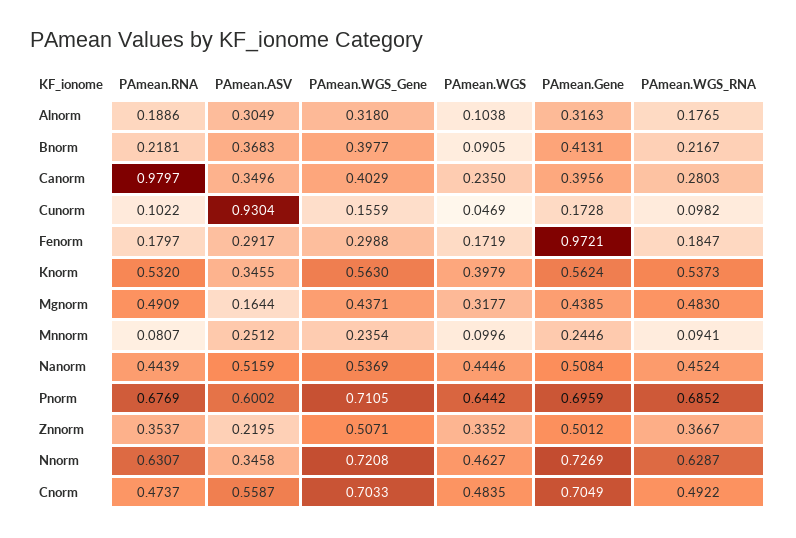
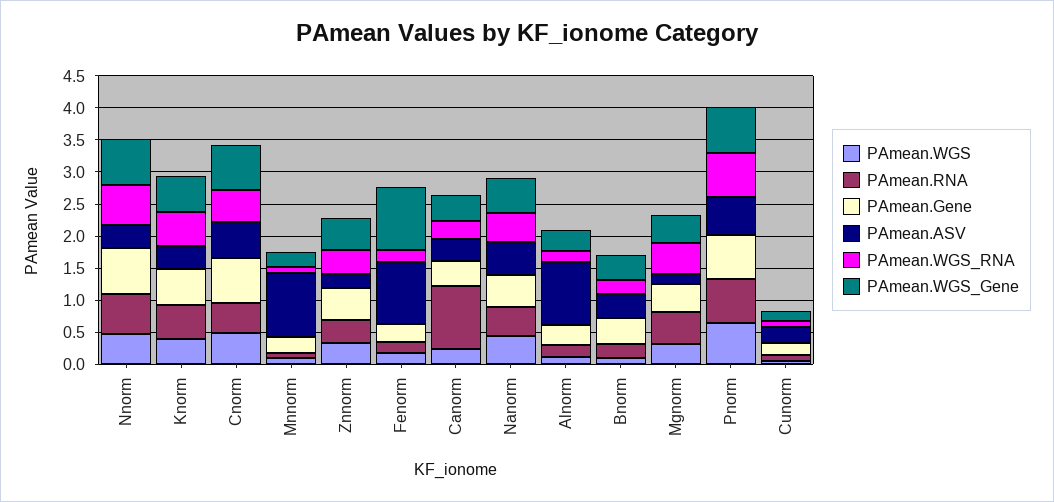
  {
    "PAmean.RNA": {
      "Alnorm": 0.1886,
      "Bnorm": 0.2181,
      "Canorm": 0.9797,
      "Cunorm": 0.1022,
      "Fenorm": 0.1797,
      "Knorm": 0.532,
      "Mgnorm": 0.4909,
      "Mnnorm": 0.0807,
      "Nanorm": 0.4439,
      "Pnorm": 0.6769,
      "Znnorm": 0.3537,
      "Nnorm": 0.6307,
      "Cnorm": 0.4737
    },
    "PAmean.ASV": {
-     "Alnorm": 0.3049,
+     "Alnorm": 1,
      "Bnorm": 0.3683,
      "Canorm": 0.3496,
-     "Cunorm": 0.9304,
+     "Cunorm": 0.25,
-     "Fenorm": 0.2917,
+     "Fenorm": 1,
      "Knorm": 0.3455,
      "Mgnorm": 0.1644,
-     "Mnnorm": 0.2512,
+     "Mnnorm": 1,
      "Nanorm": 0.5159,
      "Pnorm": 0.6002,
      "Znnorm": 0.2195,
      "Nnorm": 0.3458,
      "Cnorm": 0.5587
    },
    "PAmean.WGS_Gene": {
      "Alnorm": 0.318,
      "Bnorm": 0.3977,
      "Canorm": 0.4029,
      "Cunorm": 0.1559,
-     "Fenorm": 0.2988,
+     "Fenorm": 1,
      "Knorm": 0.563,
      "Mgnorm": 0.4371,
      "Mnnorm": 0.2354,
      "Nanorm": 0.5369,
      "Pnorm": 0.7105,
      "Znnorm": 0.5071,
      "Nnorm": 0.7208,
      "Cnorm": 0.7033
    },
    "PAmean.WGS": {
      "Alnorm": 0.1038,
      "Bnorm": 0.0905,
      "Canorm": 0.235,
      "Cunorm": 0.0469,
      "Fenorm": 0.1719,
      "Knorm": 0.3979,
      "Mgnorm": 0.3177,
      "Mnnorm": 0.0996,
      "Nanorm": 0.4446,
      "Pnorm": 0.6442,
      "Znnorm": 0.3352,
      "Nnorm": 0.4627,
      "Cnorm": 0.4835
    },
    "PAmean.Gene": {
      "Alnorm": 0.3163,
      "Bnorm": 0.4131,
      "Canorm": 0.3956,
      "Cunorm": 0.1728,
-     "Fenorm": 0.9721,
+     "Fenorm": 0.25,
      "Knorm": 0.5624,
      "Mgnorm": 0.4385,
      "Mnnorm": 0.2446,
      "Nanorm": 0.5084,
      "Pnorm": 0.6959,
      "Znnorm": 0.5012,
      "Nnorm": 0.7269,
      "Cnorm": 0.7049
    },
    "PAmean.WGS_RNA": {
      "Alnorm": 0.1765,
      "Bnorm": 0.2167,
      "Canorm": 0.2803,
      "Cunorm": 0.0982,
      "Fenorm": 0.1847,
      "Knorm": 0.5373,
      "Mgnorm": 0.483,
      "Mnnorm": 0.0941,
      "Nanorm": 0.4524,
      "Pnorm": 0.6852,
      "Znnorm": 0.3667,
      "Nnorm": 0.6287,
      "Cnorm": 0.4922
    }
  }

